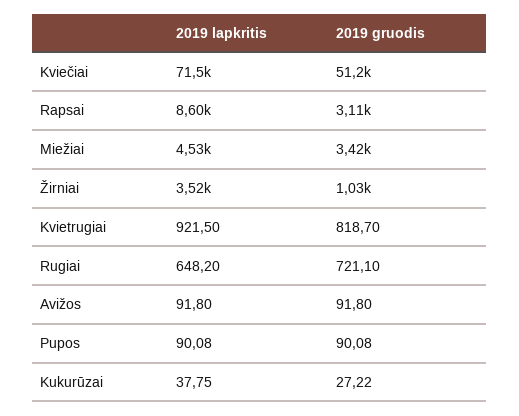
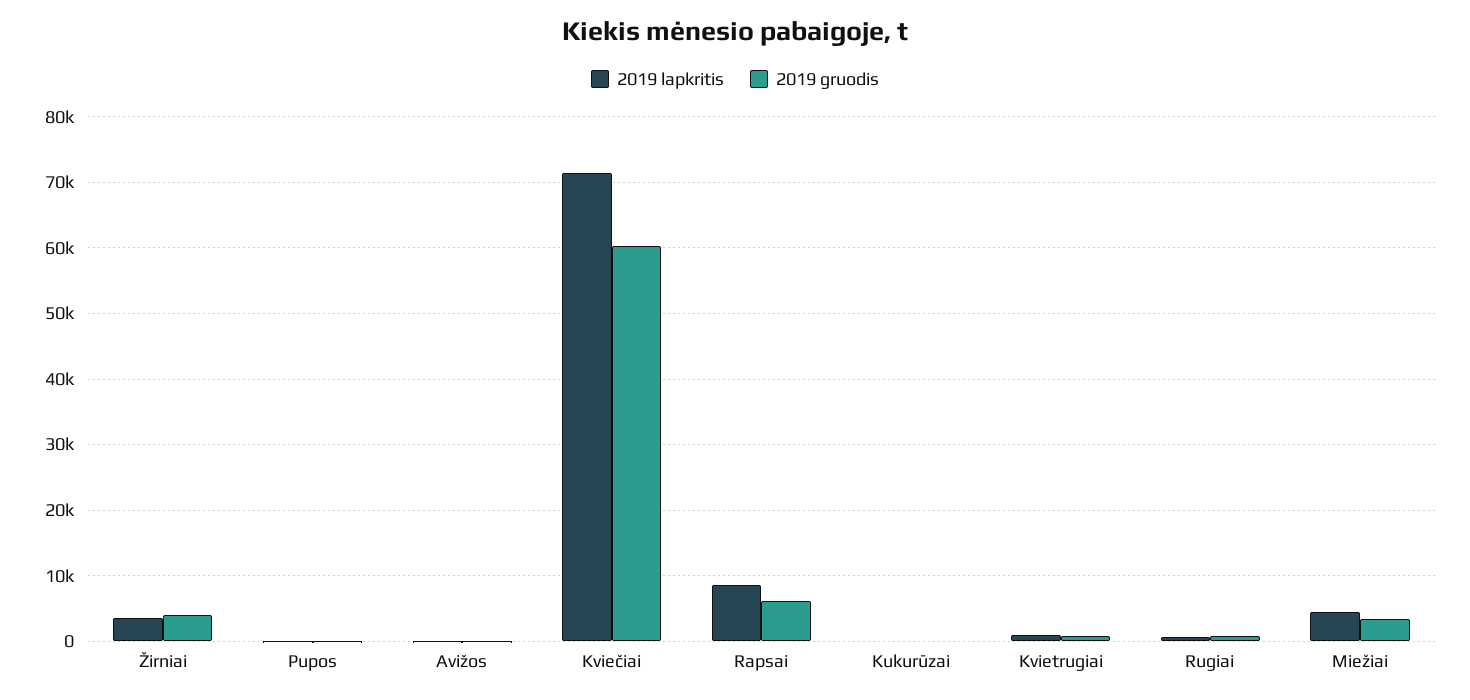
  {
    "2019 lapkritis": {
      "Kviečiai": 71500,
      "Rapsai": 8600,
      "Miežiai": 4530,
      "Žirniai": 3520,
      "Kvietrugiai": 921.5,
      "Rugiai": 648.2,
      "Avižos": 91.8,
      "Pupos": 90.08,
      "Kukurūzai": 37.75
    },
    "2019 gruodis": {
-     "Kviečiai": 51200,
+     "Kviečiai": 60000,
-     "Rapsai": 3110,
+     "Rapsai": 6000,
      "Miežiai": 3420,
-     "Žirniai": 1030,
+     "Žirniai": 4000,
      "Kvietrugiai": 818.7,
      "Rugiai": 721.1,
      "Avižos": 91.8,
      "Pupos": 90.08,
      "Kukurūzai": 27.22
    }
  }

